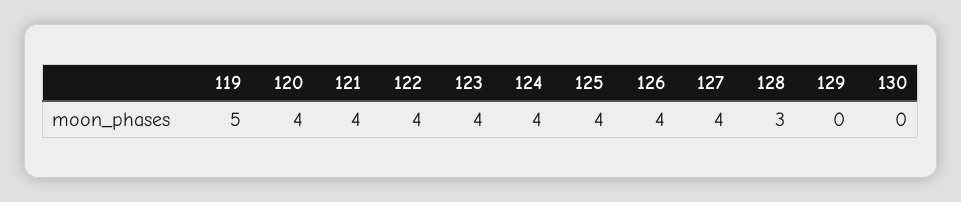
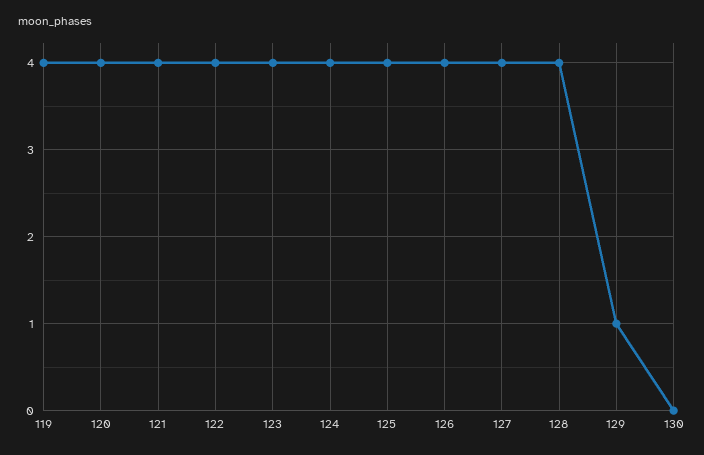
  {
-   "119": 5,
+   "119": 4,
    "120": 4,
    "121": 4,
    "122": 4,
    "123": 4,
    "124": 4,
    "125": 4,
    "126": 4,
    "127": 4,
-   "128": 3,
+   "128": 4,
-   "129": 0,
+   "129": 1,
    "130": 0
  }

